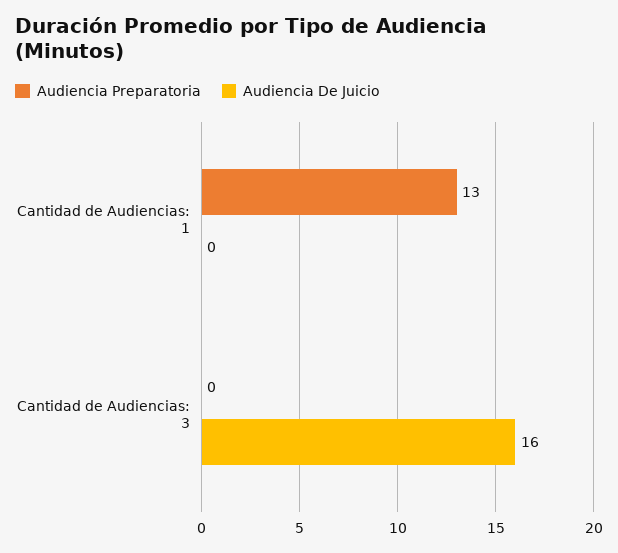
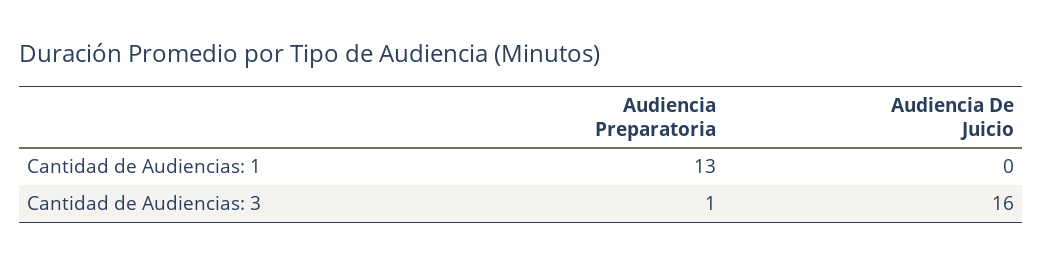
  {
    "Audiencia Preparatoria": {
      "Cantidad de Audiencias: 1": 13,
-     "Cantidad de Audiencias: 3": 0
+     "Cantidad de Audiencias: 3": 1
    },
    "Audiencia De Juicio": {
      "Cantidad de Audiencias: 1": 0,
      "Cantidad de Audiencias: 3": 16
    }
  }

